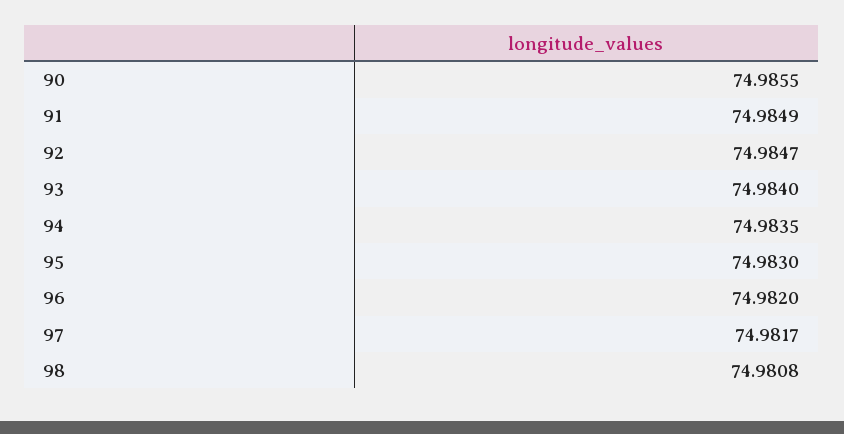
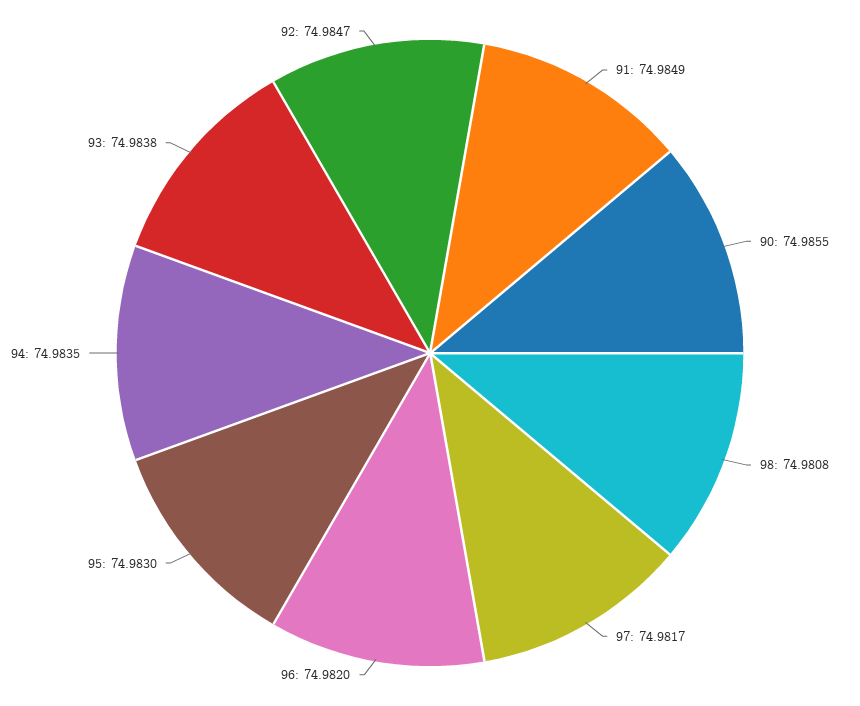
  {
    "90": 74.9855,
    "91": 74.9849,
    "92": 74.9847,
-   "93": 74.984,
+   "93": 74.9838,
    "94": 74.9835,
    "95": 74.983,
    "96": 74.982,
    "97": 74.9817,
    "98": 74.9808
  }

